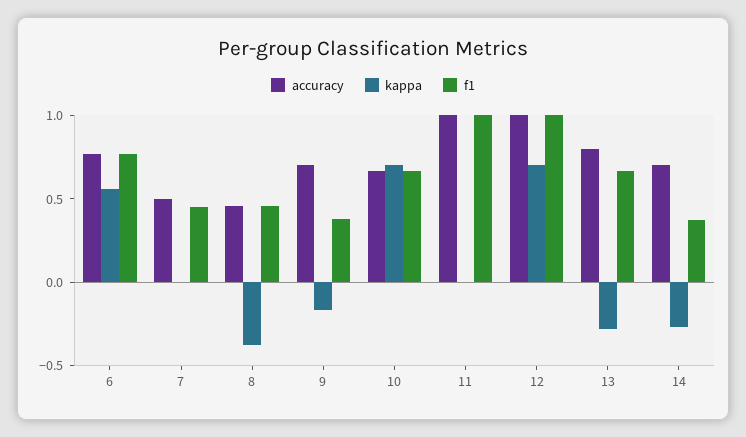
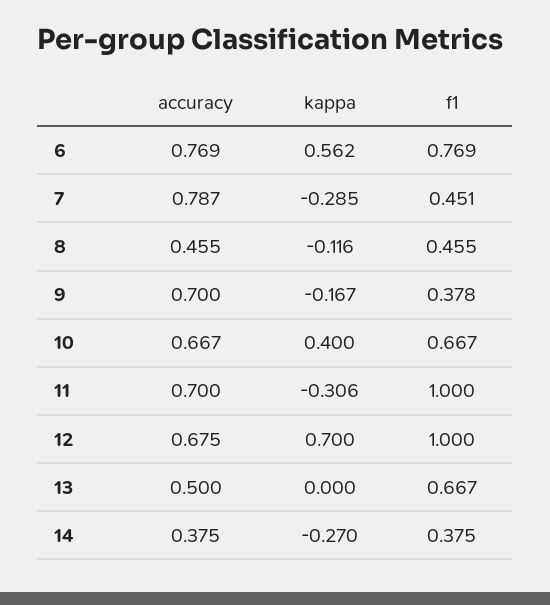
  {
    "accuracy": {
      "6": 0.769,
-     "7": 0.5,
+     "7": 0.787,
      "8": 0.455,
      "9": 0.7,
      "10": 0.667,
-     "11": 1,
+     "11": 0.7,
-     "12": 1,
+     "12": 0.675,
-     "13": 0.8,
+     "13": 0.5,
-     "14": 0.7
+     "14": 0.375
    },
    "kappa": {
      "6": 0.562,
-     "7": 0,
+     "7": -0.285,
-     "8": -0.4,
+     "8": -0.116,
      "9": -0.167,
-     "10": 0.7,
+     "10": 0.4,
-     "11": 0,
+     "11": -0.306,
      "12": 0.7,
-     "13": -0.3,
+     "13": 0,
      "14": -0.27
    },
    "f1": {
      "6": 0.769,
      "7": 0.451,
      "8": 0.455,
      "9": 0.378,
      "10": 0.667,
      "11": 1,
      "12": 1,
      "13": 0.667,
      "14": 0.375
    }
  }

